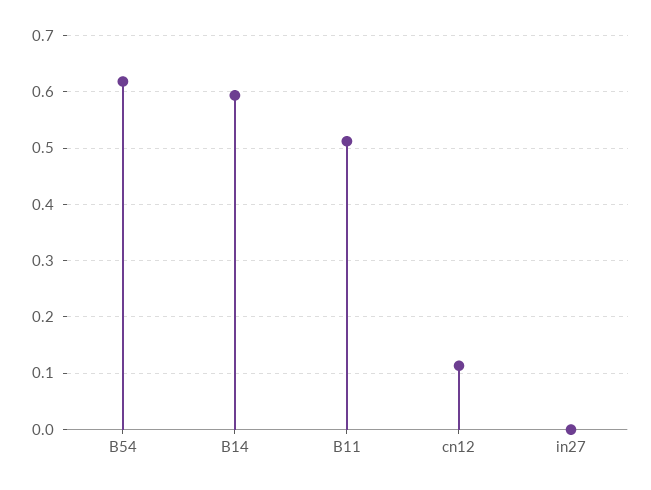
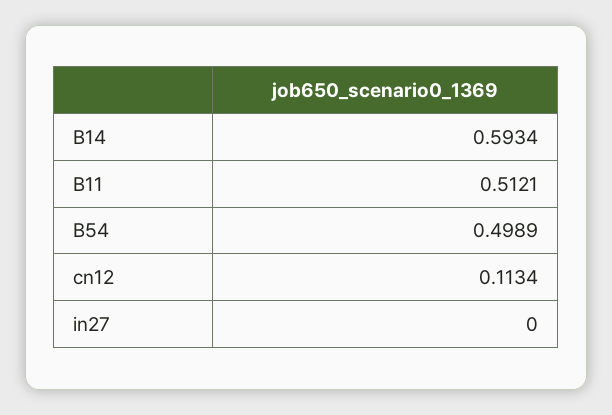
  {
-   "B54": 0.62,
+   "B54": 0.4989,
    "B14": 0.5934,
    "B11": 0.5121,
    "cn12": 0.1134,
    "in27": 0
  }

